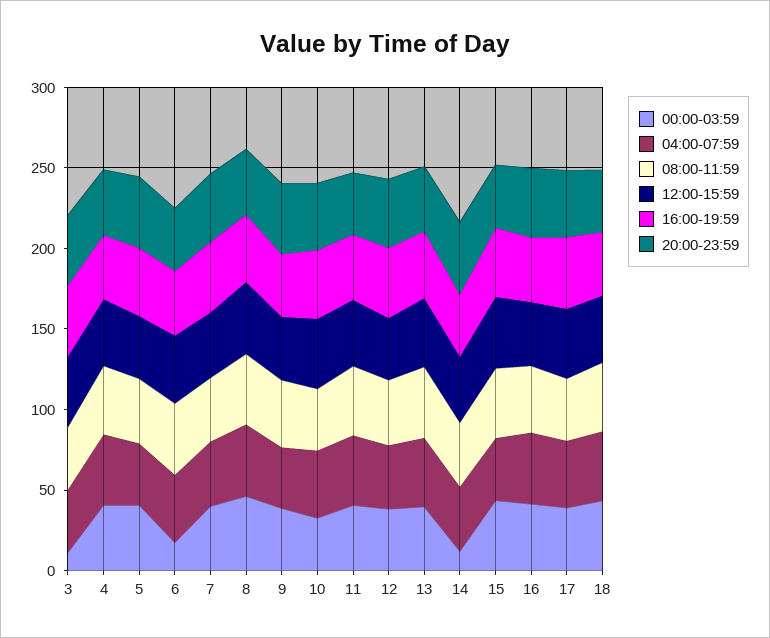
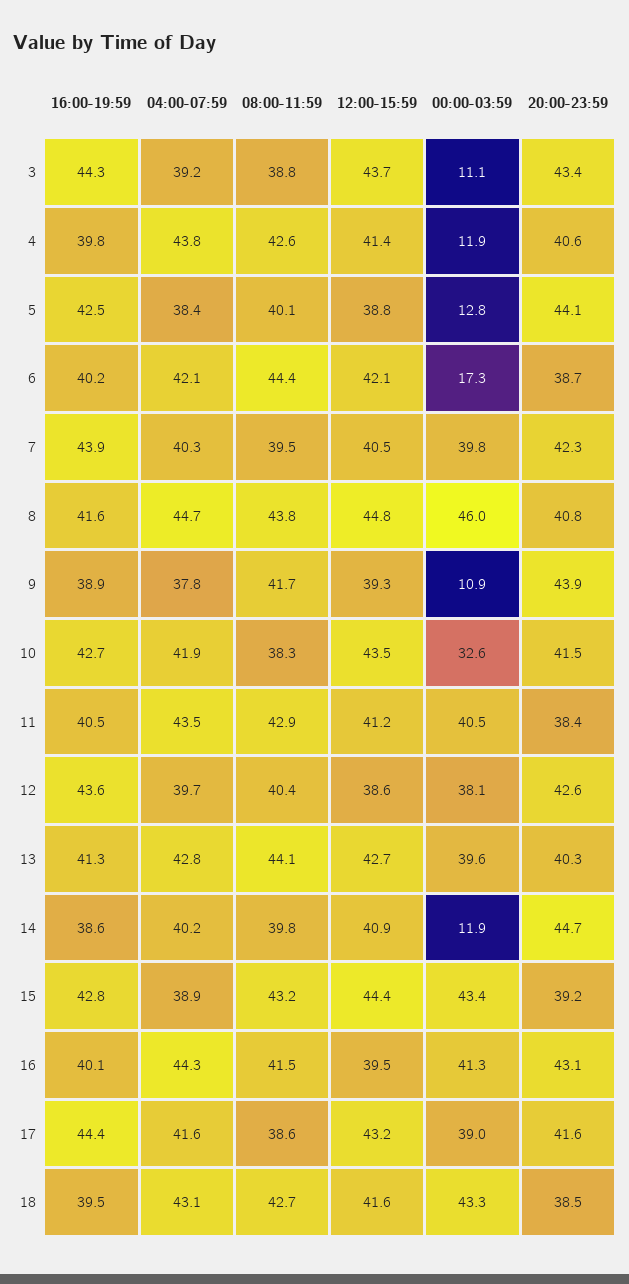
  {
    "00:00-03:59": {
      "3": 11.1,
-     "4": 40,
+     "4": 11.9,
-     "5": 40,
+     "5": 12.8,
      "6": 17.3,
      "7": 39.8,
      "8": 46,
-     "9": 40,
+     "9": 10.9,
      "10": 32.6,
      "11": 40.5,
      "12": 38.1,
      "13": 39.6,
      "14": 11.9,
      "15": 43.4,
      "16": 41.3,
      "17": 39,
      "18": 43.3
    },
    "04:00-07:59": {
      "3": 39.2,
      "4": 43.8,
      "5": 38.4,
      "6": 42.1,
      "7": 40.3,
      "8": 44.7,
      "9": 37.8,
      "10": 41.9,
      "11": 43.5,
      "12": 39.7,
      "13": 42.8,
      "14": 40.2,
      "15": 38.9,
      "16": 44.3,
      "17": 41.6,
      "18": 43.1
    },
    "08:00-11:59": {
      "3": 38.8,
      "4": 42.6,
      "5": 40.1,
      "6": 44.4,
      "7": 39.5,
      "8": 43.8,
      "9": 41.7,
      "10": 38.3,
      "11": 42.9,
      "12": 40.4,
      "13": 44.1,
      "14": 39.8,
      "15": 43.2,
      "16": 41.5,
      "17": 38.6,
      "18": 42.7
    },
    "12:00-15:59": {
      "3": 43.7,
      "4": 41.4,
      "5": 38.8,
      "6": 42.1,
      "7": 40.5,
      "8": 44.8,
      "9": 39.3,
      "10": 43.5,
      "11": 41.2,
      "12": 38.6,
      "13": 42.7,
      "14": 40.9,
      "15": 44.4,
      "16": 39.5,
      "17": 43.2,
      "18": 41.6
    },
    "16:00-19:59": {
      "3": 44.3,
      "4": 39.8,
      "5": 42.5,
      "6": 40.2,
      "7": 43.9,
      "8": 41.6,
      "9": 38.9,
      "10": 42.7,
      "11": 40.5,
      "12": 43.6,
      "13": 41.3,
      "14": 38.6,
      "15": 42.8,
      "16": 40.1,
      "17": 44.4,
      "18": 39.5
    },
    "20:00-23:59": {
      "3": 43.4,
      "4": 40.6,
      "5": 44.1,
      "6": 38.7,
      "7": 42.3,
      "8": 40.8,
      "9": 43.9,
      "10": 41.5,
      "11": 38.4,
      "12": 42.6,
      "13": 40.3,
      "14": 44.7,
      "15": 39.2,
      "16": 43.1,
      "17": 41.6,
      "18": 38.5
    }
  }

